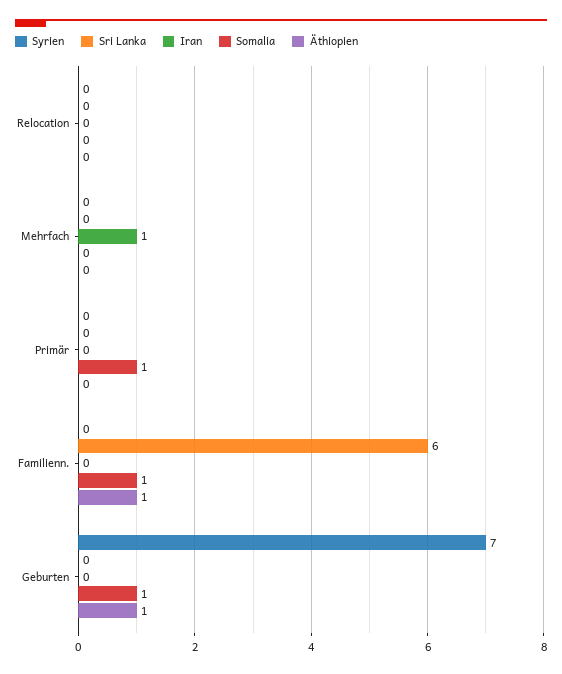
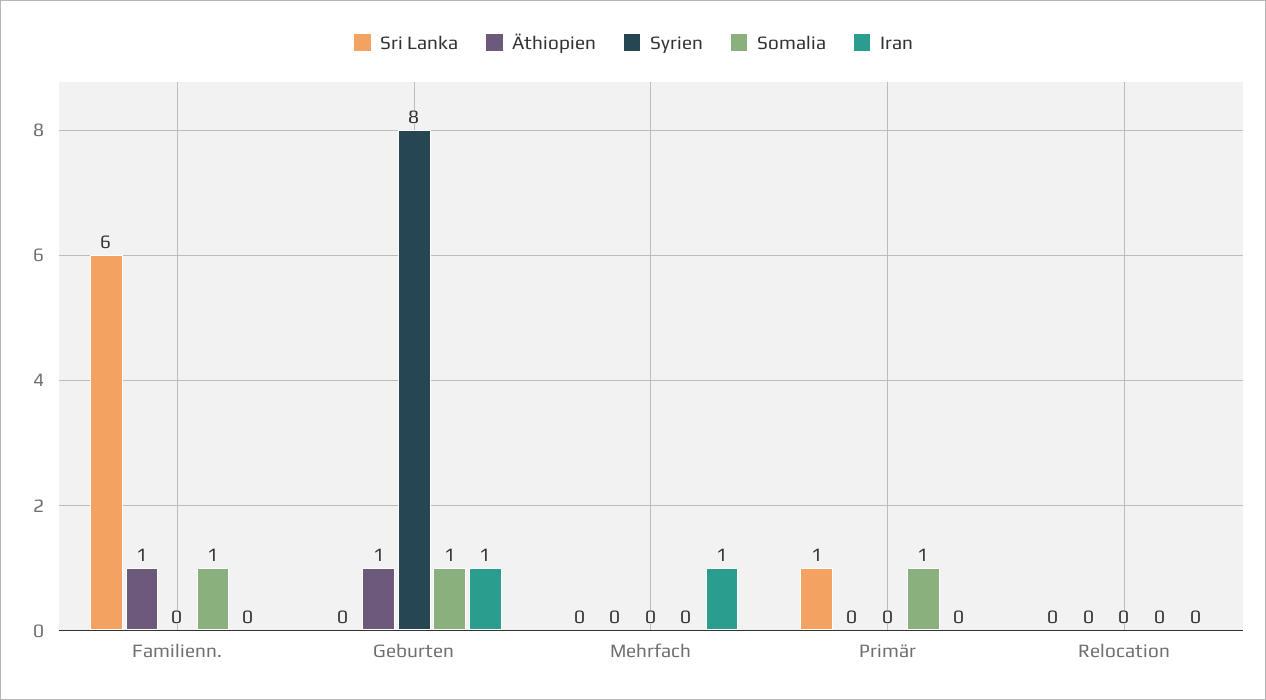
  {
    "Syrien": {
      "Relocation": 0,
      "Mehrfach": 0,
      "Primär": 0,
      "Familienn.": 0,
-     "Geburten": 7
+     "Geburten": 8
    },
    "Sri Lanka": {
      "Relocation": 0,
      "Mehrfach": 0,
-     "Primär": 0,
+     "Primär": 1,
      "Familienn.": 6,
      "Geburten": 0
    },
    "Iran": {
      "Relocation": 0,
      "Mehrfach": 1,
      "Primär": 0,
      "Familienn.": 0,
-     "Geburten": 0
+     "Geburten": 1
    },
    "Somalia": {
      "Relocation": 0,
      "Mehrfach": 0,
      "Primär": 1,
      "Familienn.": 1,
      "Geburten": 1
    },
    "Äthiopien": {
      "Relocation": 0,
      "Mehrfach": 0,
      "Primär": 0,
      "Familienn.": 1,
      "Geburten": 1
    }
  }

